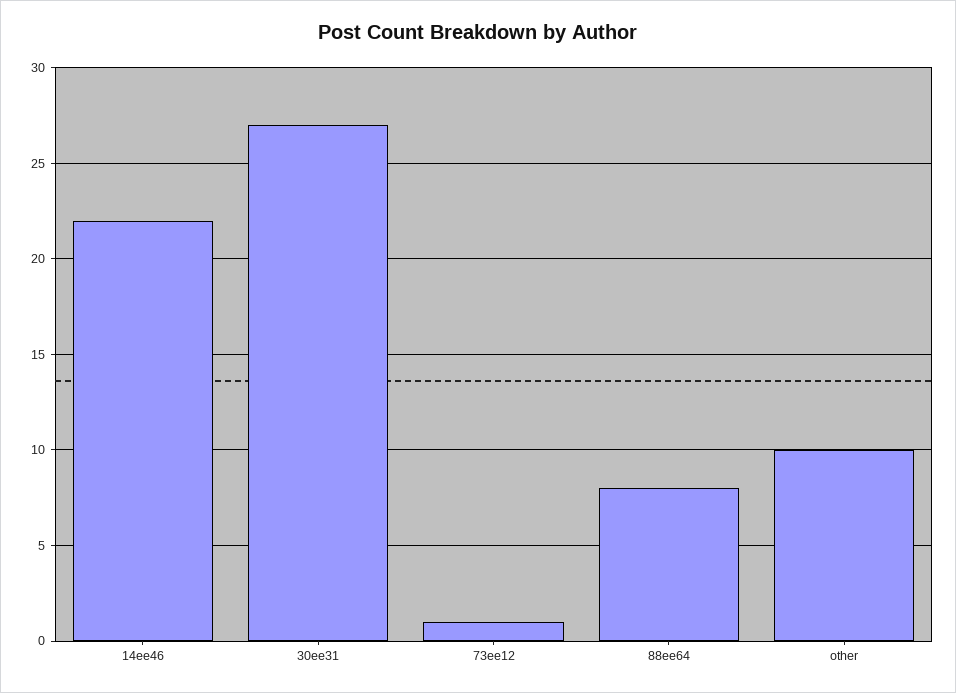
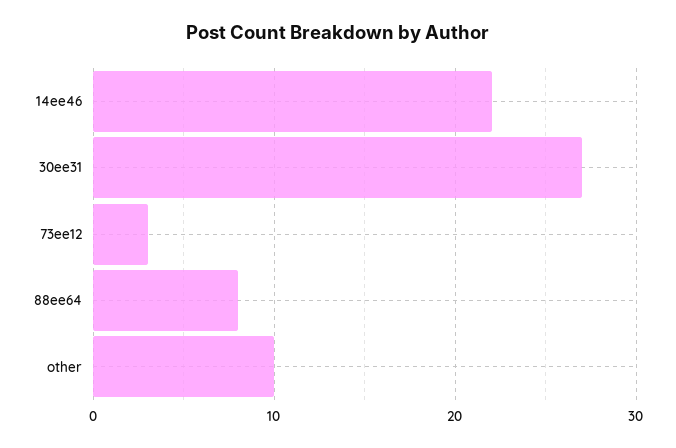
  {
    "14ee46": 22,
    "30ee31": 27,
-   "73ee12": 1,
+   "73ee12": 3,
    "88ee64": 8,
    "other": 10
  }

